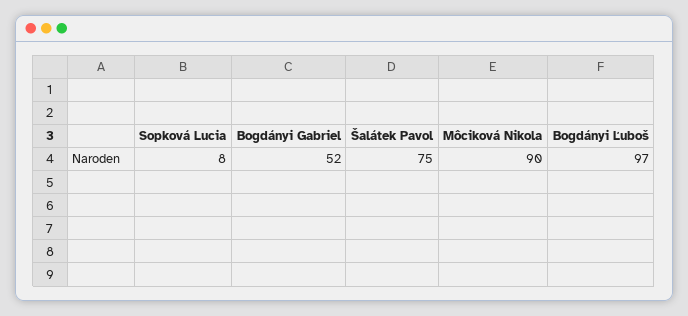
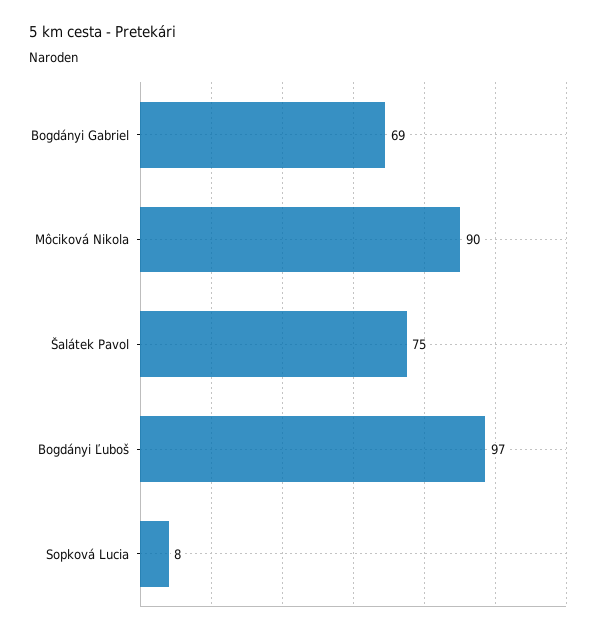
  {
    "Sopková Lucia": 8,
-   "Bogdányi Gabriel": 52,
+   "Bogdányi Gabriel": 69,
    "Šalátek Pavol": 75,
    "Môciková Nikola": 90,
    "Bogdányi Ľuboš": 97
  }

